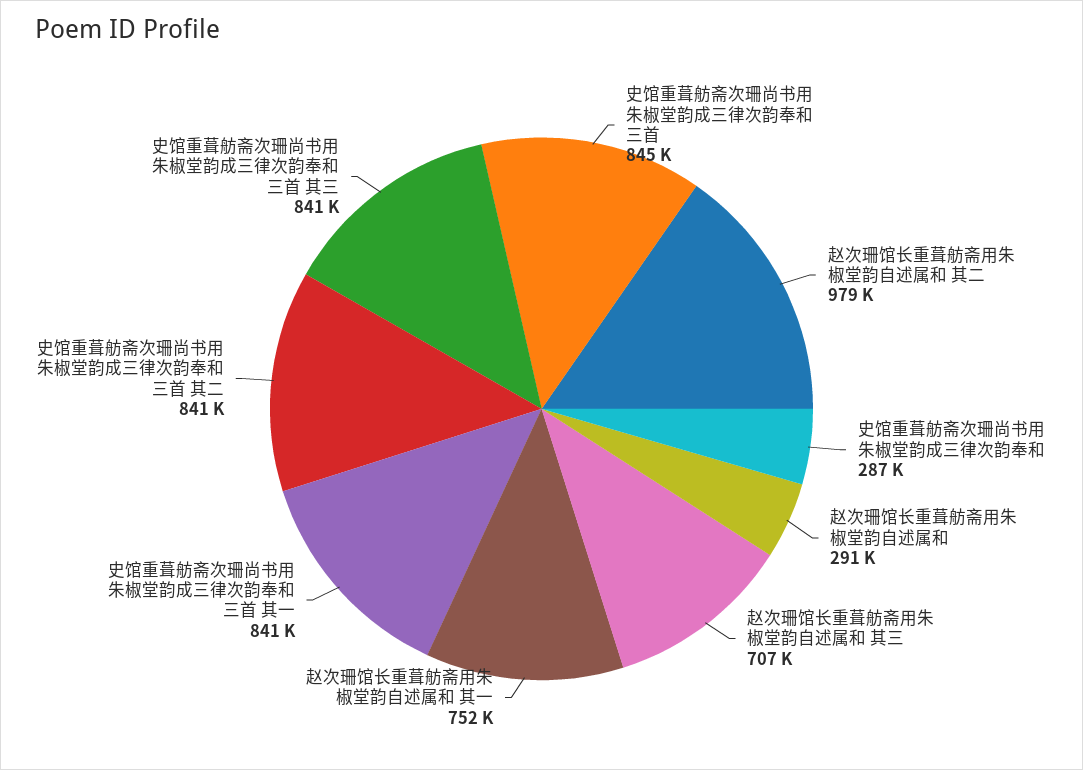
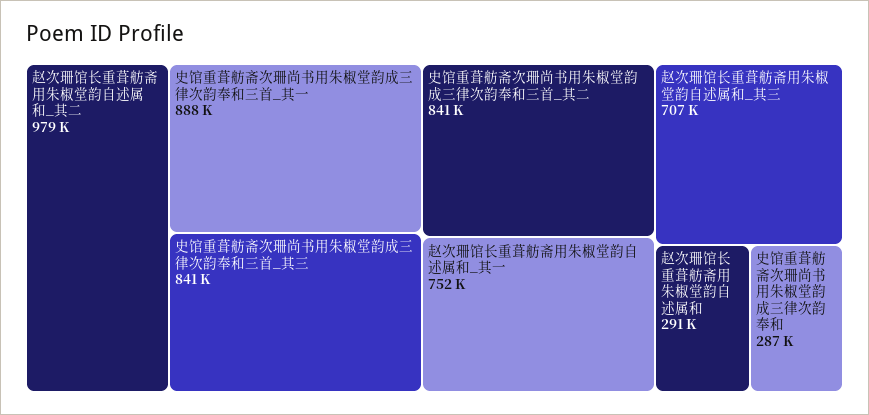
  {
-   "史馆重葺舫斋次珊尚书用朱椒堂韵成三律次韵奉和三首": 845000,
    "赵次珊馆长重葺舫斋用朱椒堂韵自述属和 其二": 979000,
    "史馆重葺舫斋次珊尚书用朱椒堂韵成三律次韵奉和": 287000,
    "赵次珊馆长重葺舫斋用朱椒堂韵自述属和": 291000,
    "赵次珊馆长重葺舫斋用朱椒堂韵自述属和 其三": 707000,
    "赵次珊馆长重葺舫斋用朱椒堂韵自述属和 其一": 752000,
-   "史馆重葺舫斋次珊尚书用朱椒堂韵成三律次韵奉和三首 其一": 841000,
+   "史馆重葺舫斋次珊尚书用朱椒堂韵成三律次韵奉和三首 其一": 888000,
    "史馆重葺舫斋次珊尚书用朱椒堂韵成三律次韵奉和三首 其二": 841000,
    "史馆重葺舫斋次珊尚书用朱椒堂韵成三律次韵奉和三首 其三": 841000
  }

